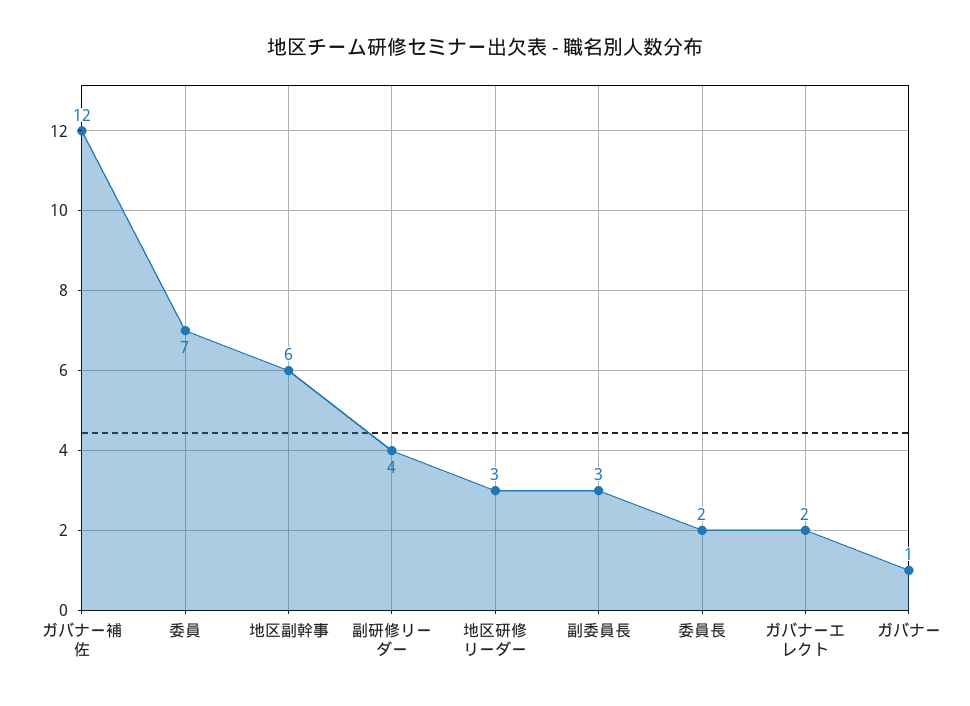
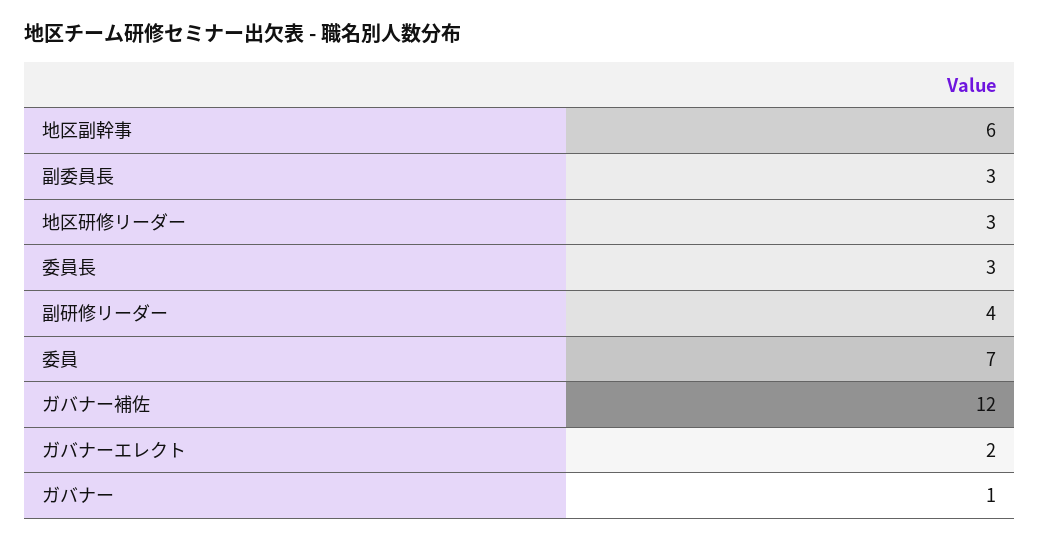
  {
    "ガバナー補佐": 12,
    "委員": 7,
    "地区副幹事": 6,
    "副研修リーダー": 4,
    "地区研修リーダー": 3,
    "副委員長": 3,
-   "委員長": 2,
+   "委員長": 3,
    "ガバナーエレクト": 2,
    "ガバナー": 1
  }

